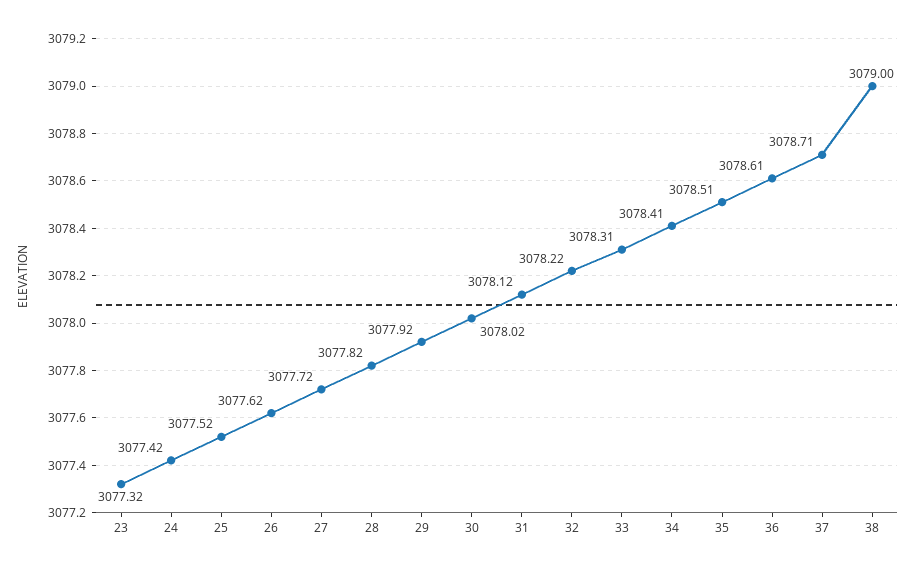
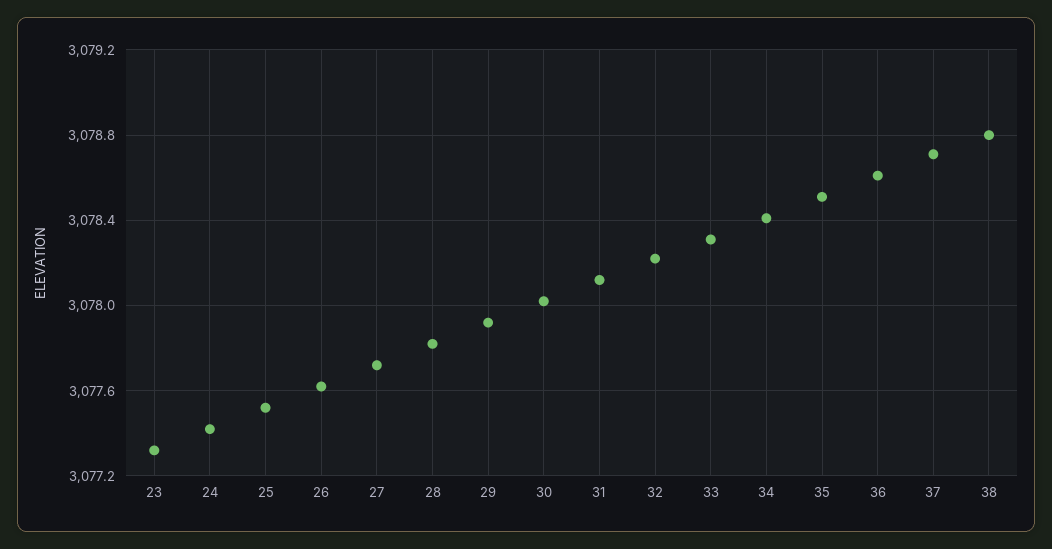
  {
    "23": 3077.32,
    "24": 3077.42,
    "25": 3077.52,
    "26": 3077.62,
    "27": 3077.72,
    "28": 3077.82,
    "29": 3077.92,
    "30": 3078.02,
    "31": 3078.12,
    "32": 3078.22,
    "33": 3078.31,
    "34": 3078.41,
    "35": 3078.51,
    "36": 3078.61,
    "37": 3078.71,
-   "38": 3079
+   "38": 3078.8
  }

